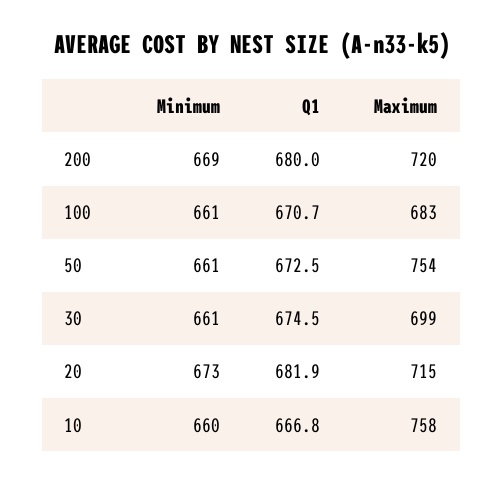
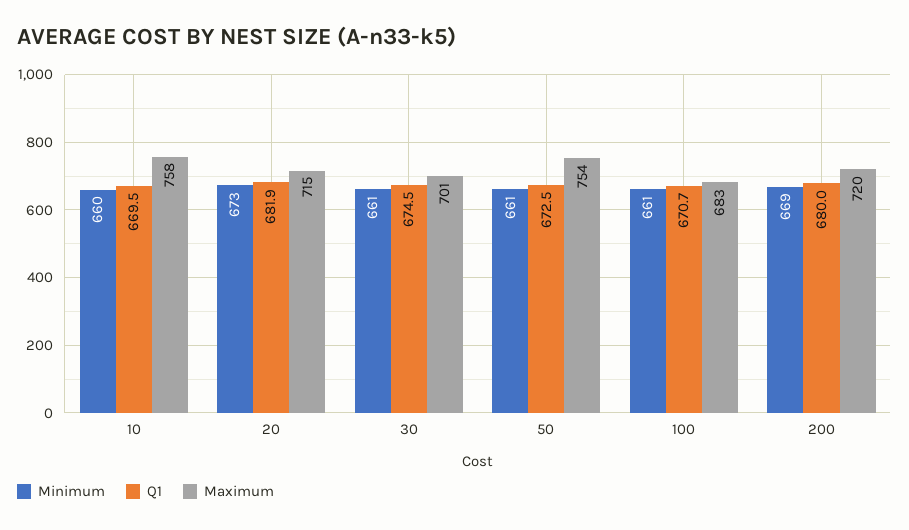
  {
    "Minimum": {
      "200": 669,
      "100": 661,
      "50": 661,
      "30": 661,
      "20": 673,
      "10": 660
    },
    "Q1": {
      "200": 680,
      "100": 670.7,
      "50": 672.5,
      "30": 674.5,
      "20": 681.9,
-     "10": 666.8
+     "10": 669.5
    },
    "Maximum": {
      "200": 720,
      "100": 683,
      "50": 754,
-     "30": 699,
+     "30": 701,
      "20": 715,
      "10": 758
    }
  }

